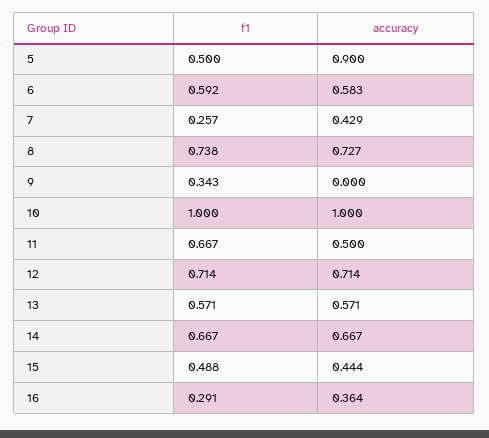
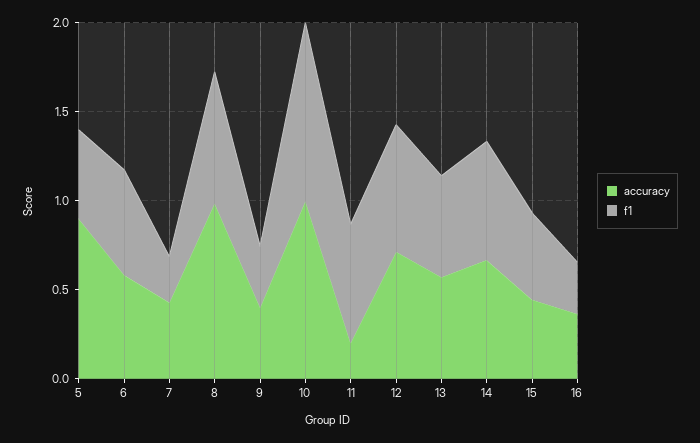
  {
    "f1": {
      "5": 0.5,
      "6": 0.592,
      "7": 0.257,
      "8": 0.738,
      "9": 0.343,
      "10": 1,
      "11": 0.667,
      "12": 0.714,
      "13": 0.571,
      "14": 0.667,
      "15": 0.488,
      "16": 0.291
    },
    "accuracy": {
      "5": 0.9,
      "6": 0.583,
      "7": 0.429,
-     "8": 0.727,
+     "8": 1,
-     "9": 0,
+     "9": 0.4,
      "10": 1,
-     "11": 0.5,
+     "11": 0.2,
      "12": 0.714,
      "13": 0.571,
      "14": 0.667,
      "15": 0.444,
      "16": 0.364
    }
  }

